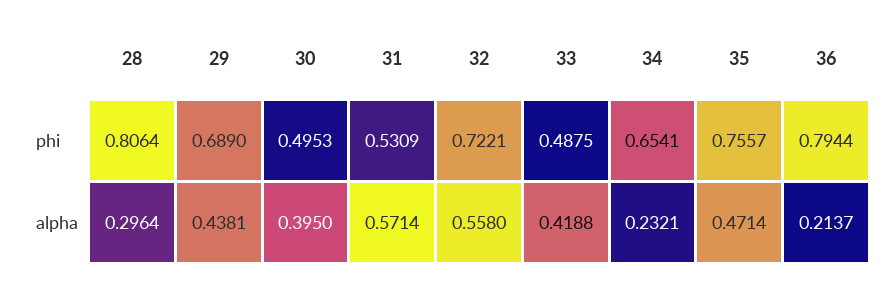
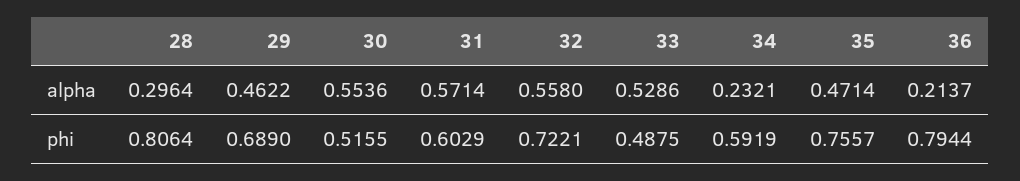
  {
    "28": {
      "phi": 0.8064,
      "alpha": 0.2964
    },
    "29": {
      "phi": 0.689,
-     "alpha": 0.4381
+     "alpha": 0.4622
    },
    "30": {
-     "phi": 0.4953,
+     "phi": 0.5155,
-     "alpha": 0.395
+     "alpha": 0.5536
    },
    "31": {
-     "phi": 0.5309,
+     "phi": 0.6029,
      "alpha": 0.5714
    },
    "32": {
      "phi": 0.7221,
      "alpha": 0.558
    },
    "33": {
      "phi": 0.4875,
-     "alpha": 0.4188
+     "alpha": 0.5286
    },
    "34": {
-     "phi": 0.6541,
+     "phi": 0.5919,
      "alpha": 0.2321
    },
    "35": {
      "phi": 0.7557,
      "alpha": 0.4714
    },
    "36": {
      "phi": 0.7944,
      "alpha": 0.2137
    }
  }

